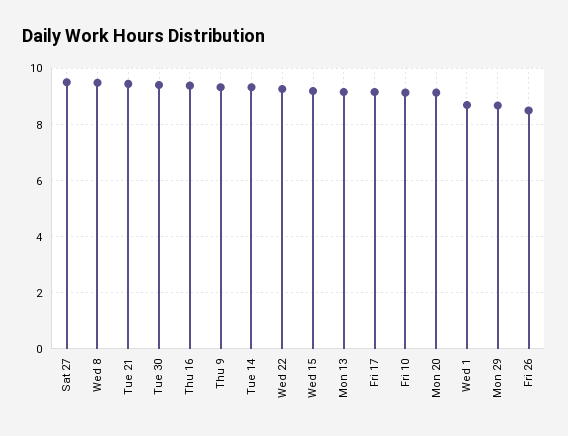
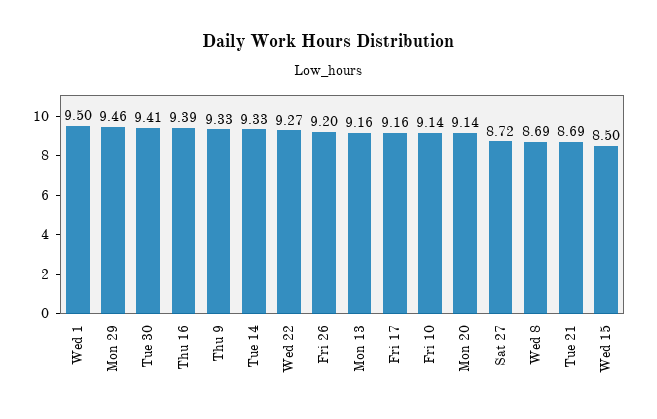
  {
-   "Sat 27": 9.5,
+   "Sat 27": 8.72,
-   "Wed 8": 9.5,
+   "Wed 8": 8.69,
-   "Tue 21": 9.5,
+   "Tue 21": 8.69,
    "Tue 30": 9.41,
    "Thu 16": 9.39,
    "Thu 9": 9.33,
    "Tue 14": 9.33,
    "Wed 22": 9.27,
-   "Wed 15": 9.25,
+   "Wed 15": 8.5,
    "Mon 13": 9.16,
    "Fri 17": 9.16,
    "Fri 10": 9.14,
    "Mon 20": 9.14,
-   "Wed 1": 8.75,
+   "Wed 1": 9.5,
-   "Mon 29": 8.75,
+   "Mon 29": 9.46,
-   "Fri 26": 8.5
+   "Fri 26": 9.2
  }

